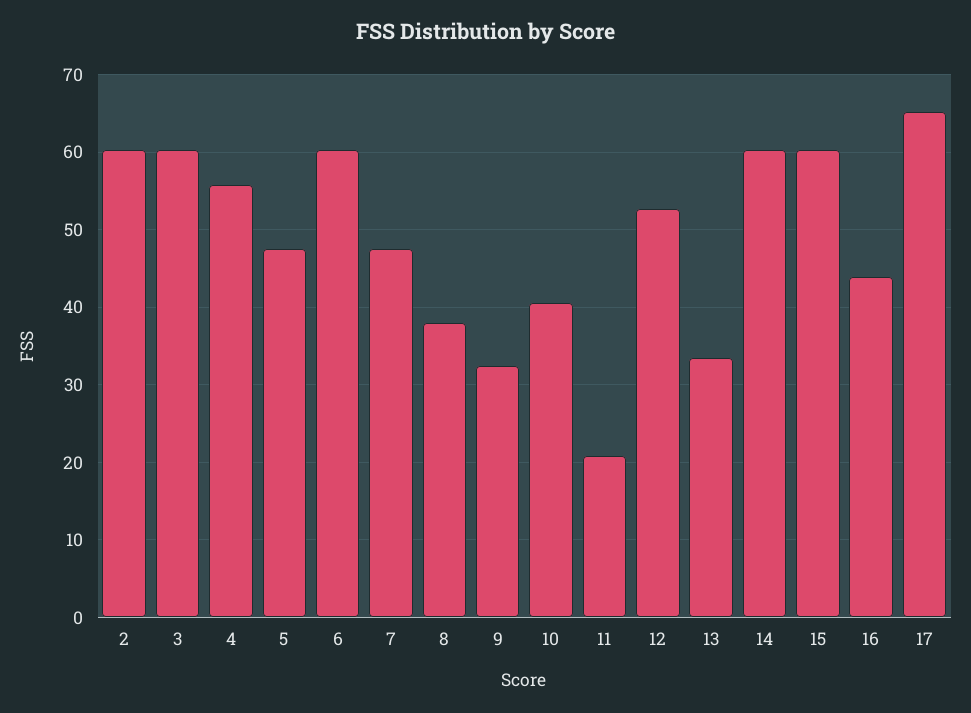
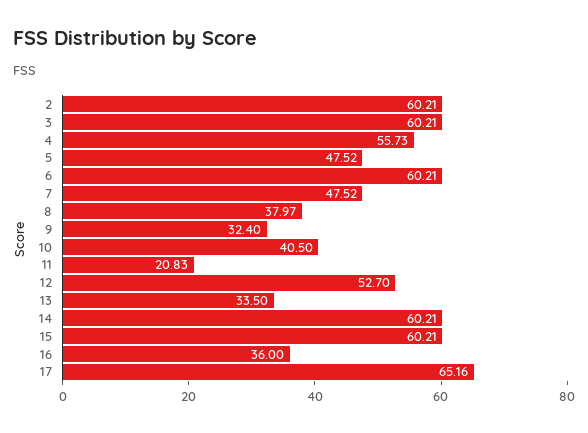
  {
    "2": 60.21,
    "3": 60.21,
    "4": 55.73,
    "5": 47.52,
    "6": 60.21,
    "7": 47.52,
    "8": 37.97,
    "9": 32.4,
    "10": 40.5,
    "11": 20.83,
    "12": 52.7,
    "13": 33.5,
    "14": 60.21,
    "15": 60.21,
-   "16": 44,
+   "16": 36,
    "17": 65.16
  }

